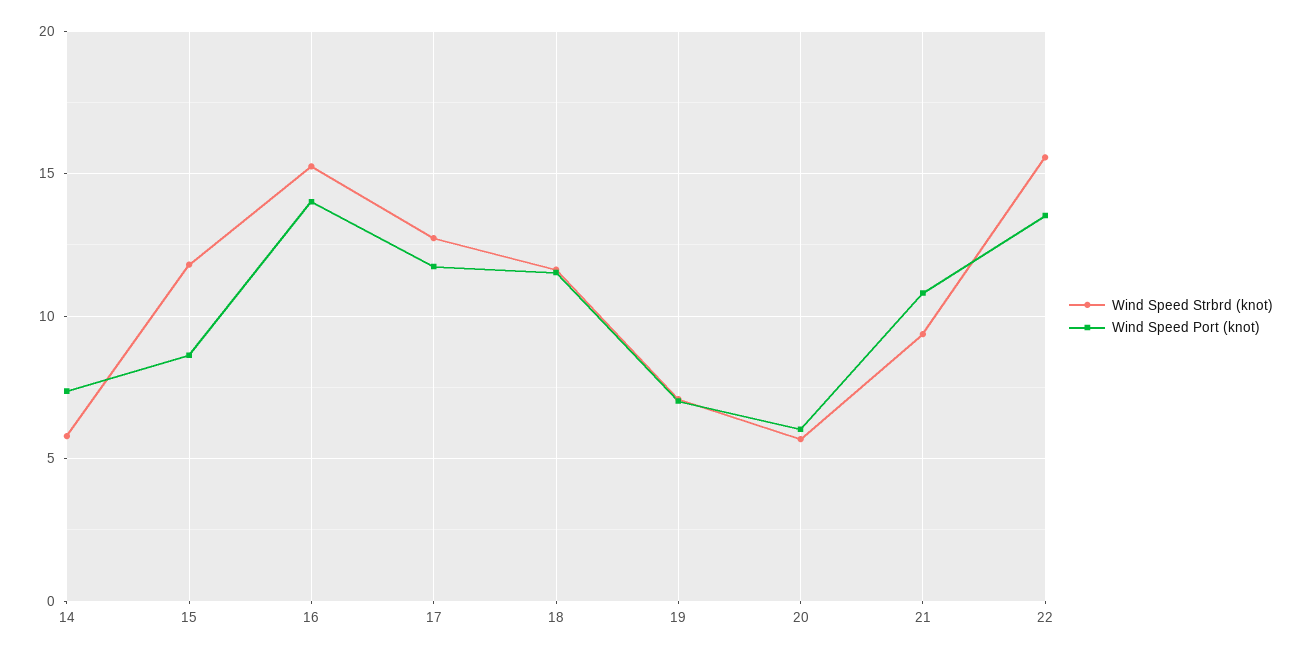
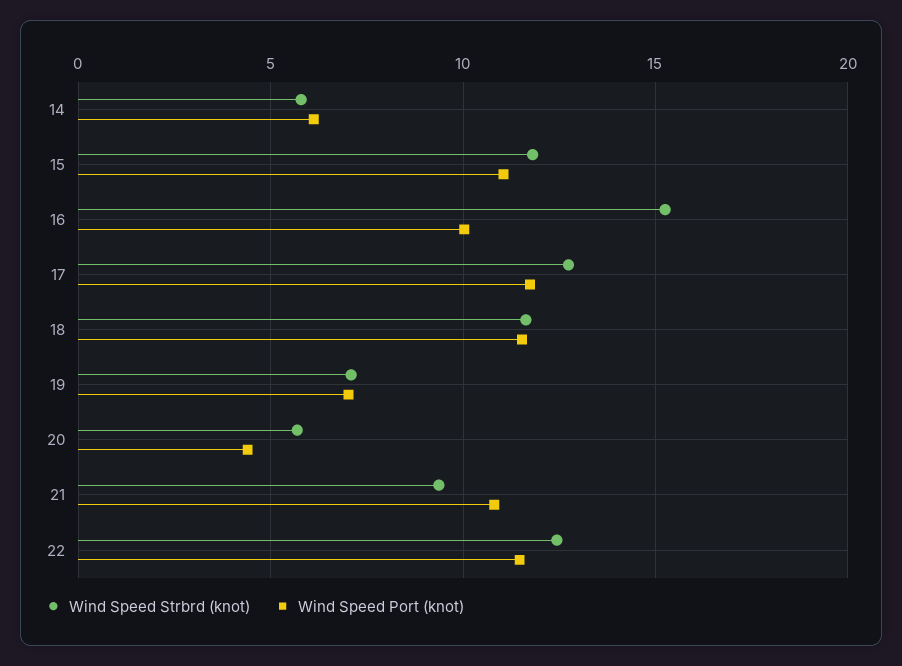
  {
    "Wind Speed Strbrd (knot)": {
      "14": 6,
      "15": 12,
      "16": 15.5,
      "17": 12.5,
      "18": 11.5,
      "19": 7,
      "20": 5.5,
      "21": 9.5,
-     "22": 15.5
+     "22": 12.5
    },
    "Wind Speed Port (knot)": {
-     "14": 7.5,
+     "14": 6,
-     "15": 8.5,
+     "15": 11,
-     "16": 14,
+     "16": 10,
      "17": 11.5,
      "18": 11.5,
      "19": 7,
-     "20": 6,
+     "20": 4.5,
      "21": 11,
-     "22": 13.5
+     "22": 11.5
    }
  }

